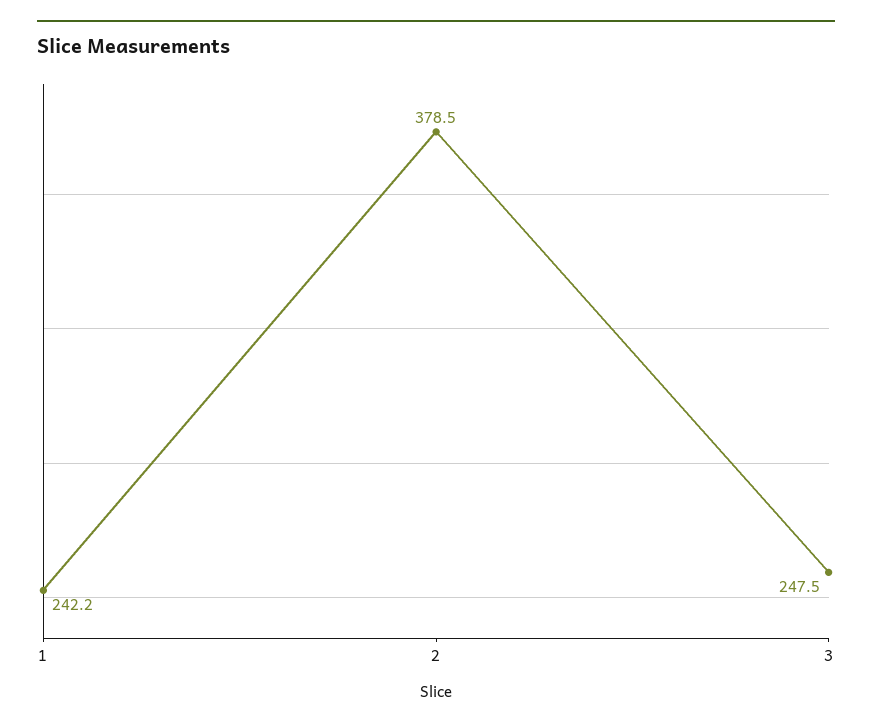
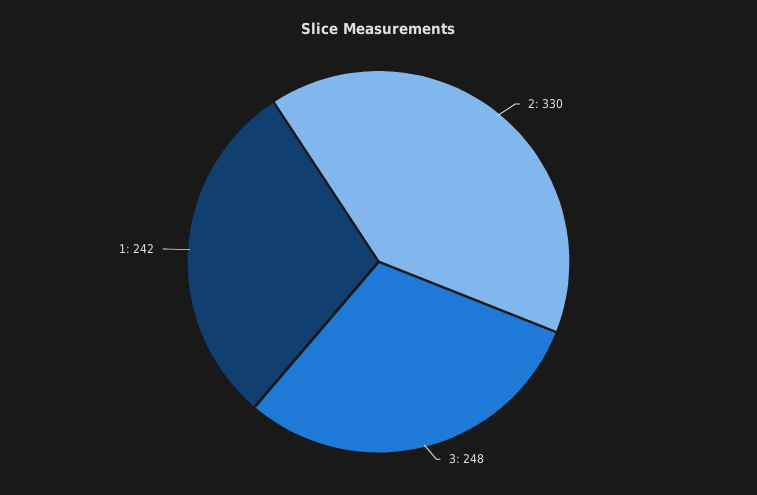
  {
    "1": 242.2,
-   "2": 378.5,
+   "2": 330,
    "3": 247.5
  }

